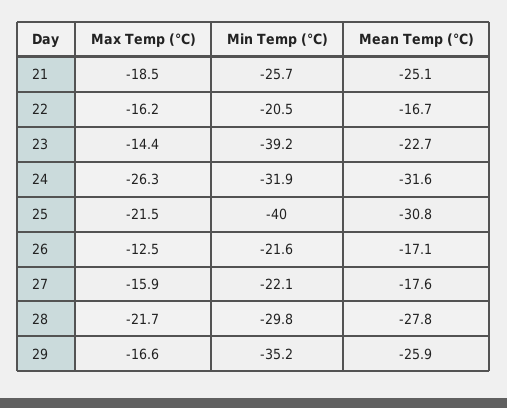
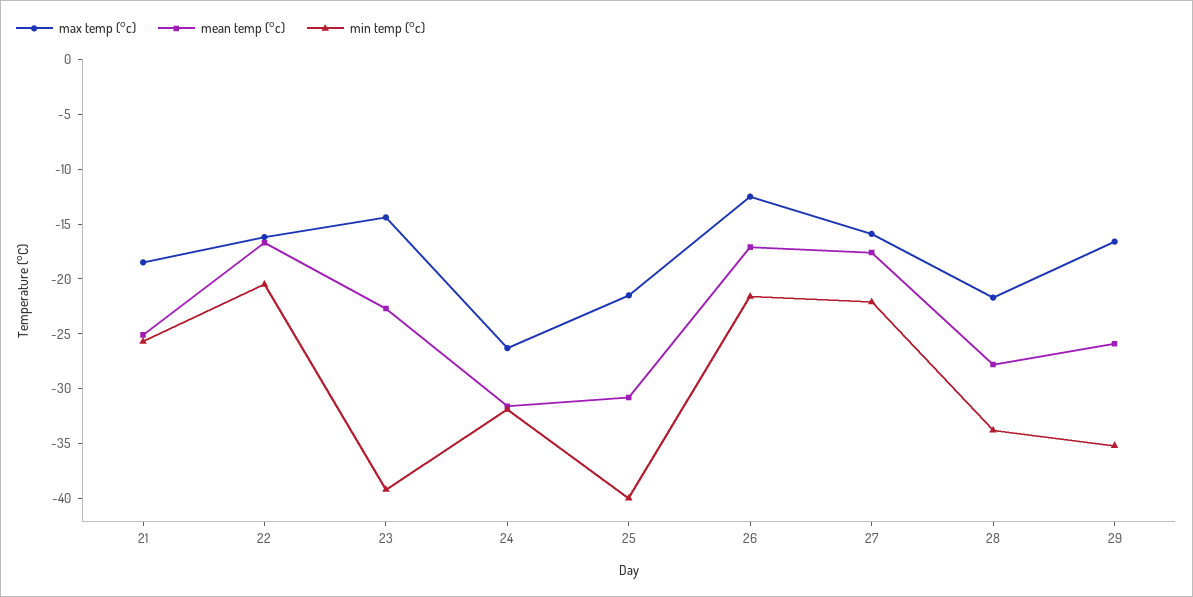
  {
    "Max Temp (°C)": {
      "21": -18.5,
      "22": -16.2,
      "23": -14.4,
      "24": -26.3,
      "25": -21.5,
      "26": -12.5,
      "27": -15.9,
      "28": -21.7,
      "29": -16.6
    },
    "Min Temp (°C)": {
      "21": -25.7,
      "22": -20.5,
      "23": -39.2,
      "24": -31.9,
      "25": -40,
      "26": -21.6,
      "27": -22.1,
-     "28": -29.8,
+     "28": -34,
      "29": -35.2
    },
    "Mean Temp (°C)": {
      "21": -25.1,
      "22": -16.7,
      "23": -22.7,
      "24": -31.6,
      "25": -30.8,
      "26": -17.1,
      "27": -17.6,
      "28": -27.8,
      "29": -25.9
    }
  }

